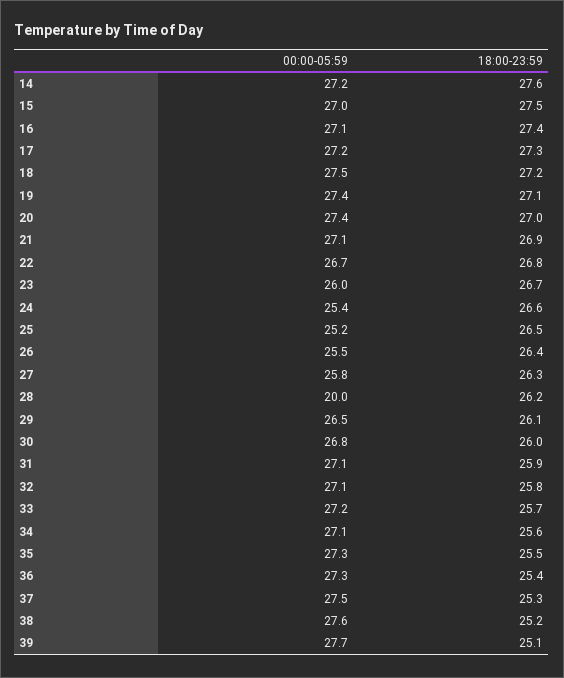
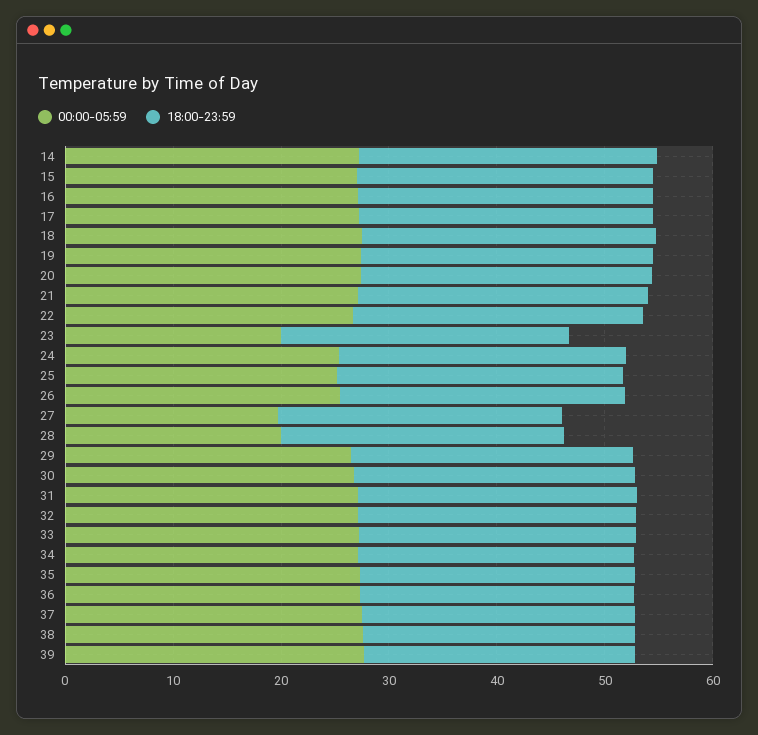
  {
    "00:00-05:59": {
      "14": 27.2,
      "15": 27,
      "16": 27.1,
      "17": 27.2,
      "18": 27.5,
      "19": 27.4,
      "20": 27.4,
      "21": 27.1,
      "22": 26.7,
-     "23": 26,
+     "23": 20,
      "24": 25.4,
      "25": 25.2,
      "26": 25.5,
-     "27": 25.8,
+     "27": 20,
      "28": 20,
      "29": 26.5,
      "30": 26.8,
      "31": 27.1,
      "32": 27.1,
      "33": 27.2,
      "34": 27.1,
      "35": 27.3,
      "36": 27.3,
      "37": 27.5,
      "38": 27.6,
      "39": 27.7
    },
    "18:00-23:59": {
      "14": 27.6,
      "15": 27.5,
      "16": 27.4,
      "17": 27.3,
      "18": 27.2,
      "19": 27.1,
      "20": 27,
      "21": 26.9,
      "22": 26.8,
      "23": 26.7,
      "24": 26.6,
      "25": 26.5,
      "26": 26.4,
      "27": 26.3,
      "28": 26.2,
      "29": 26.1,
      "30": 26,
      "31": 25.9,
      "32": 25.8,
      "33": 25.7,
      "34": 25.6,
      "35": 25.5,
      "36": 25.4,
      "37": 25.3,
      "38": 25.2,
      "39": 25.1
    }
  }

